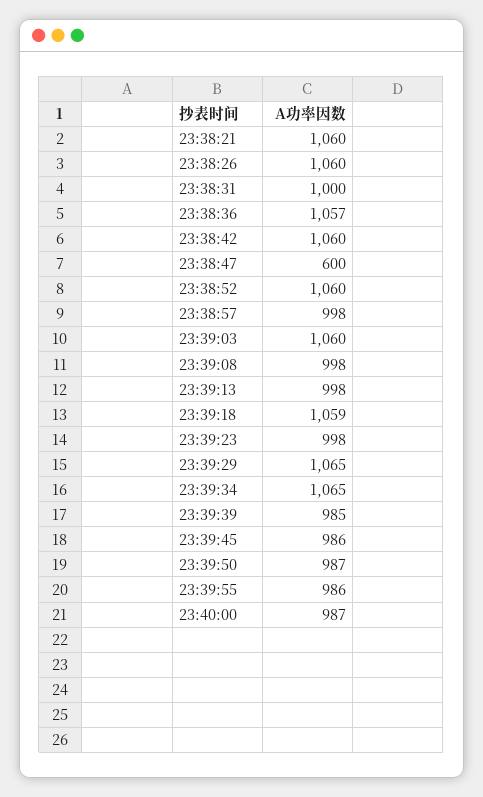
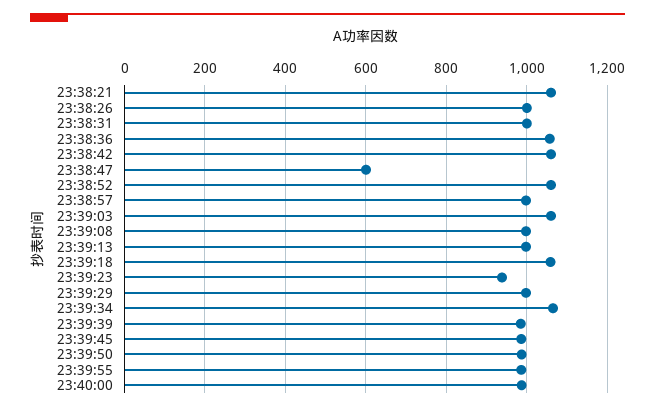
  {
    "23:38:21": 1060,
-   "23:38:26": 1060,
+   "23:38:26": 1000,
    "23:38:31": 1000,
    "23:38:36": 1057,
    "23:38:42": 1060,
    "23:38:47": 600,
    "23:38:52": 1060,
    "23:38:57": 998,
    "23:39:03": 1060,
    "23:39:08": 998,
    "23:39:13": 998,
    "23:39:18": 1059,
-   "23:39:23": 998,
+   "23:39:23": 940,
-   "23:39:29": 1065,
+   "23:39:29": 1000,
    "23:39:34": 1065,
    "23:39:39": 985,
    "23:39:45": 986,
    "23:39:50": 987,
    "23:39:55": 986,
    "23:40:00": 987
  }

